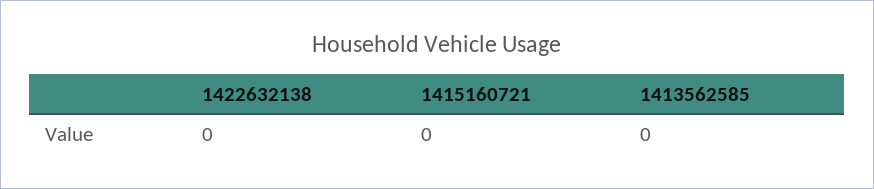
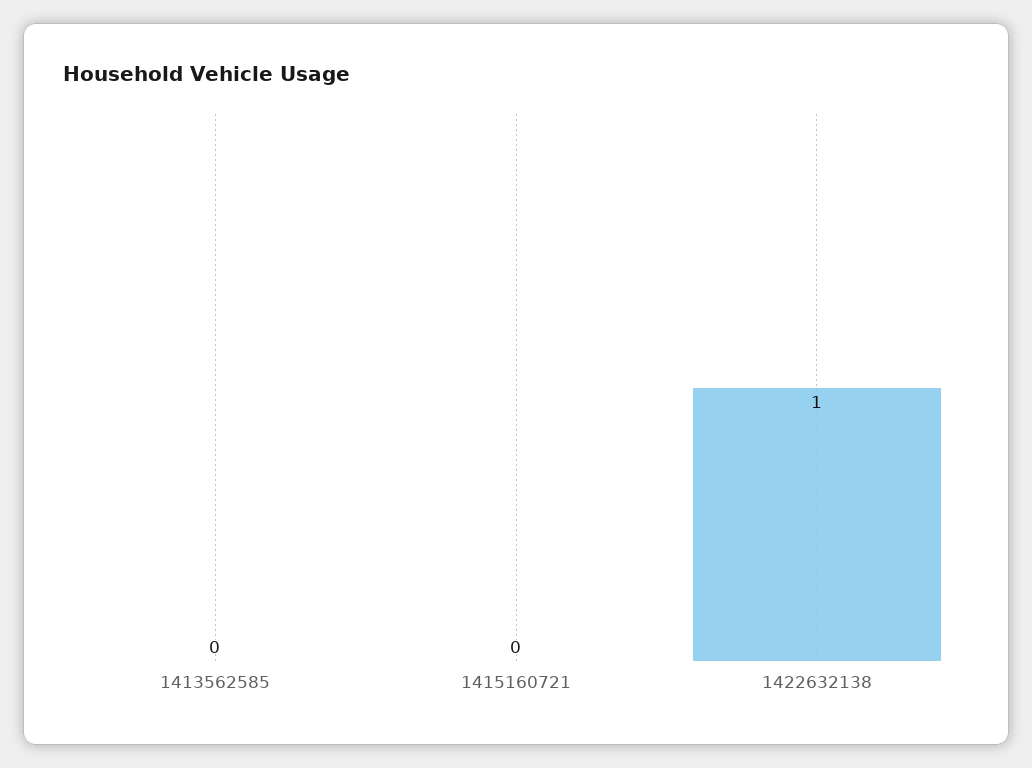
  {
-   "1422632138": 0,
+   "1422632138": 1,
    "1415160721": 0,
    "1413562585": 0
  }

